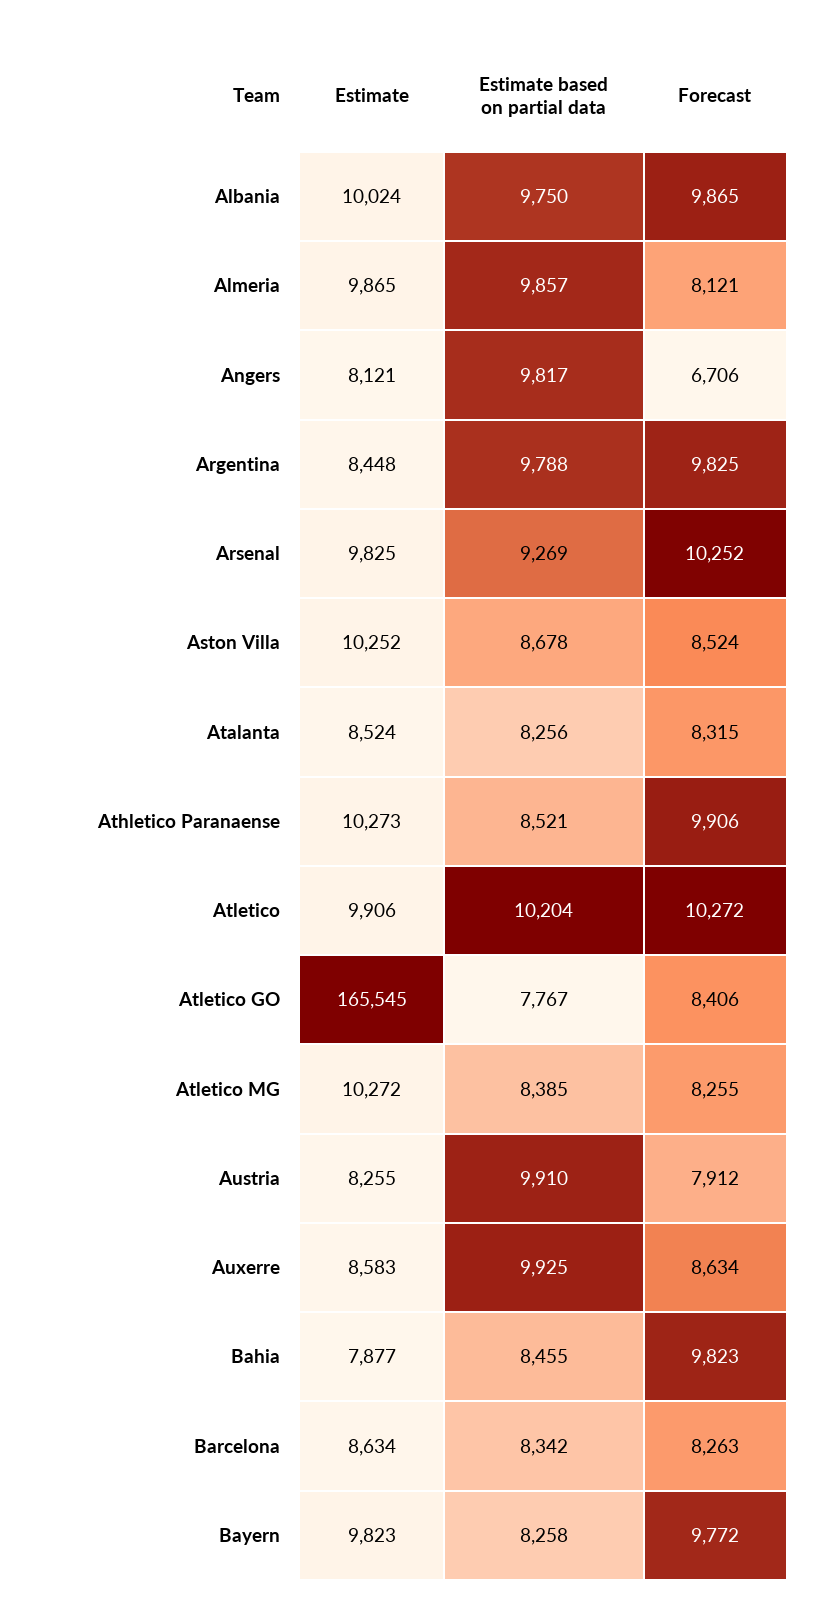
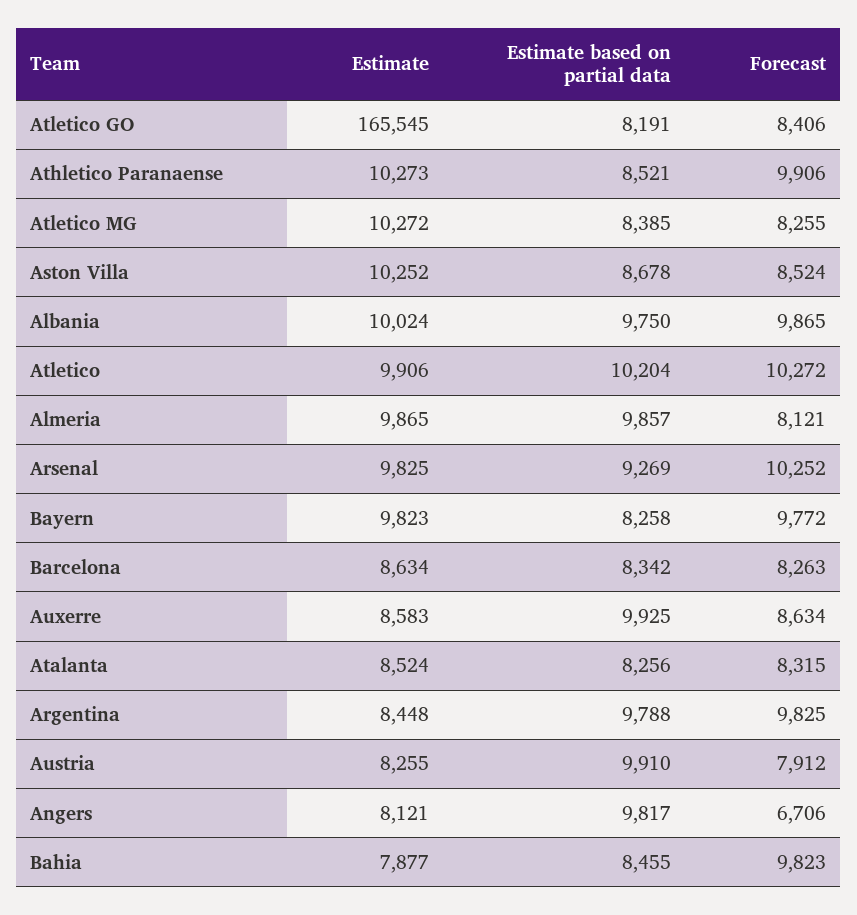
  {
    "Estimate": {
      "Albania": 10024,
      "Almeria": 9865,
      "Angers": 8121,
      "Argentina": 8448,
      "Arsenal": 9825,
      "Aston Villa": 10252,
      "Atalanta": 8524,
      "Athletico Paranaense": 10273,
      "Atletico": 9906,
      "Atletico GO": 165545,
      "Atletico MG": 10272,
      "Austria": 8255,
      "Auxerre": 8583,
      "Bahia": 7877,
      "Barcelona": 8634,
      "Bayern": 9823
    },
    "Estimate based on partial data": {
      "Albania": 9750,
      "Almeria": 9857,
      "Angers": 9817,
      "Argentina": 9788,
      "Arsenal": 9269,
      "Aston Villa": 8678,
      "Atalanta": 8256,
      "Athletico Paranaense": 8521,
      "Atletico": 10204,
-     "Atletico GO": 7767,
+     "Atletico GO": 8191,
      "Atletico MG": 8385,
      "Austria": 9910,
      "Auxerre": 9925,
      "Bahia": 8455,
      "Barcelona": 8342,
      "Bayern": 8258
    },
    "Forecast": {
      "Albania": 9865,
      "Almeria": 8121,
      "Angers": 6706,
      "Argentina": 9825,
      "Arsenal": 10252,
      "Aston Villa": 8524,
      "Atalanta": 8315,
      "Athletico Paranaense": 9906,
      "Atletico": 10272,
      "Atletico GO": 8406,
      "Atletico MG": 8255,
      "Austria": 7912,
      "Auxerre": 8634,
      "Bahia": 9823,
      "Barcelona": 8263,
      "Bayern": 9772
    }
  }

